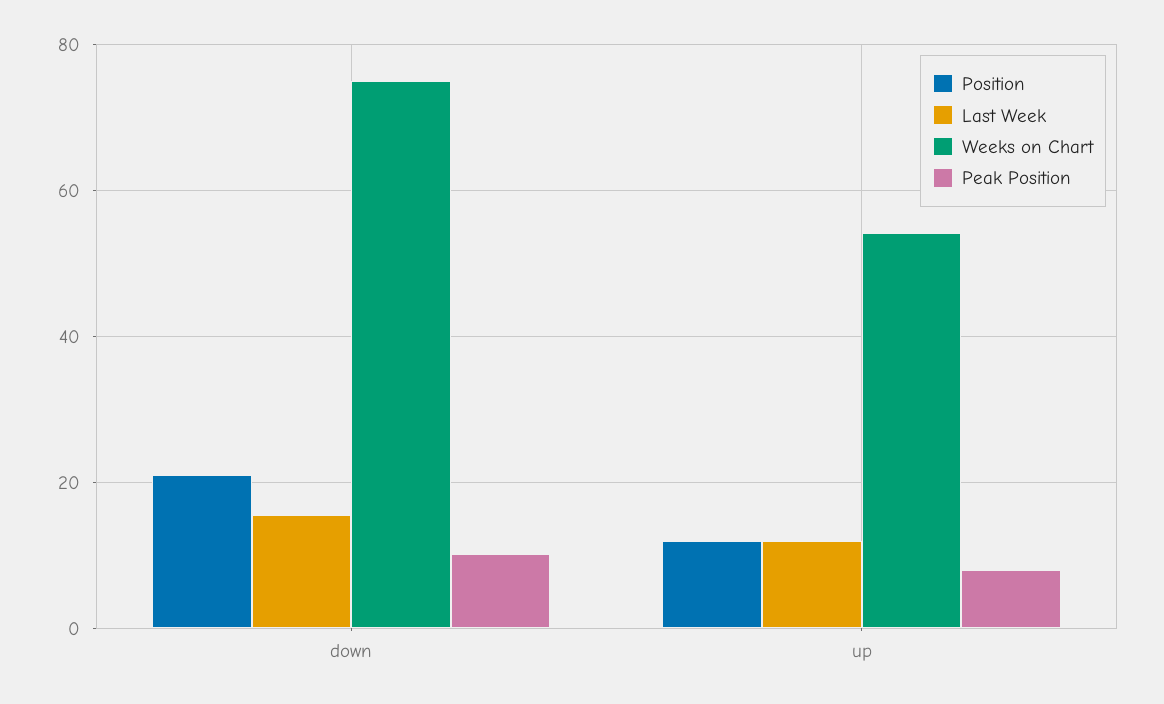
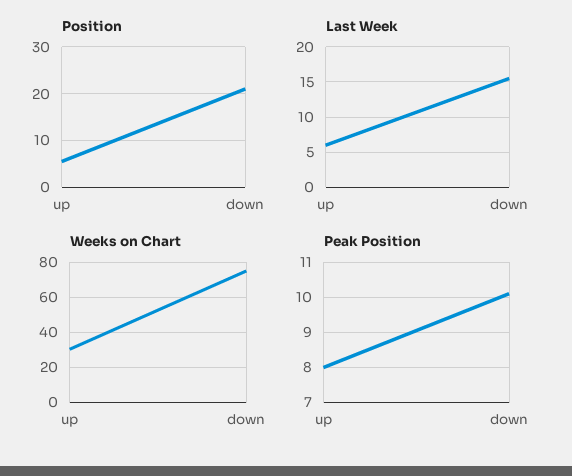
  {
    "Position": {
      "down": 22,
-     "up": 12
+     "up": 6
    },
    "Last Week": {
      "down": 16,
-     "up": 12
+     "up": 6
    },
    "Weeks on Chart": {
      "down": 76,
-     "up": 54
+     "up": 30
    },
    "Peak Position": {
      "down": 10,
      "up": 8
    }
  }

